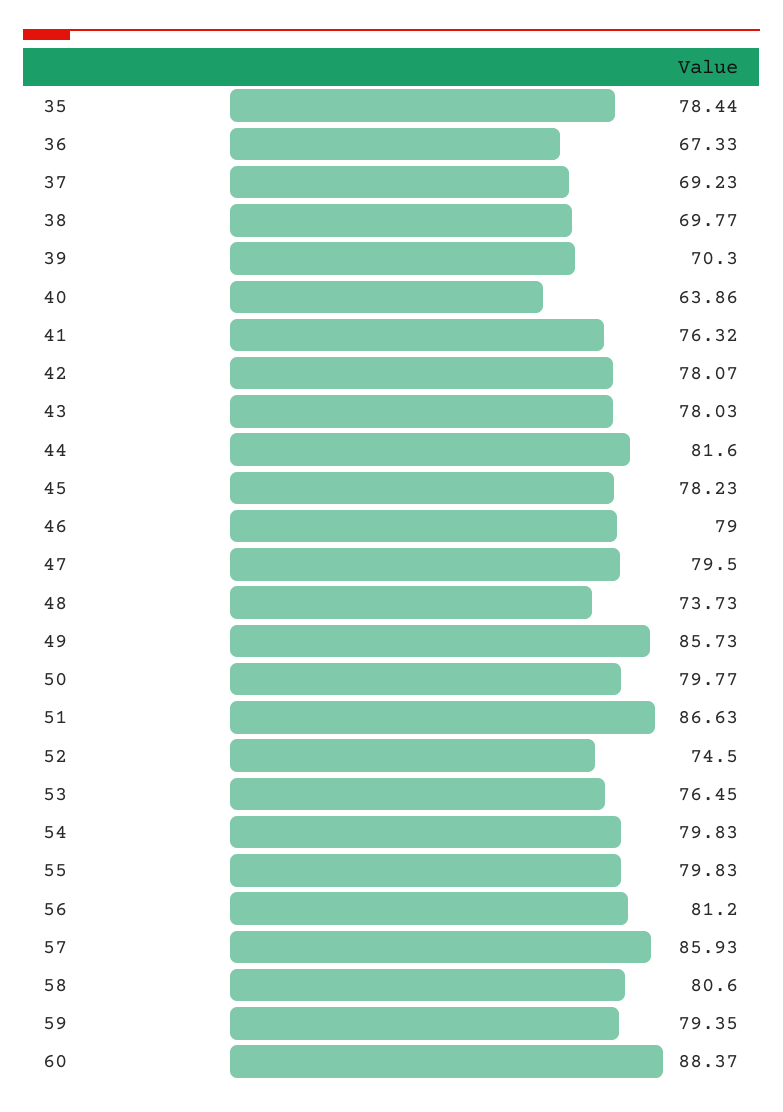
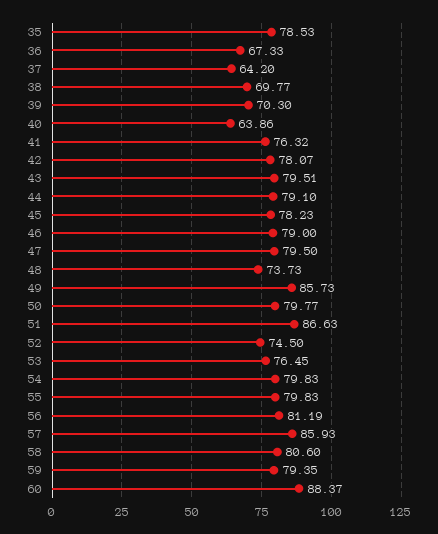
  {
-   "35": 78.44,
+   "35": 78.53,
    "36": 67.33,
-   "37": 69.23,
+   "37": 64.2,
    "38": 69.77,
    "39": 70.3,
    "40": 63.86,
    "41": 76.32,
    "42": 78.07,
-   "43": 78.03,
+   "43": 79.51,
-   "44": 81.6,
+   "44": 79.1,
    "45": 78.23,
    "46": 79,
    "47": 79.5,
    "48": 73.73,
    "49": 85.73,
    "50": 79.77,
    "51": 86.63,
    "52": 74.5,
    "53": 76.45,
    "54": 79.83,
    "55": 79.83,
-   "56": 81.2,
+   "56": 81.19,
    "57": 85.93,
    "58": 80.6,
    "59": 79.35,
    "60": 88.37
  }

